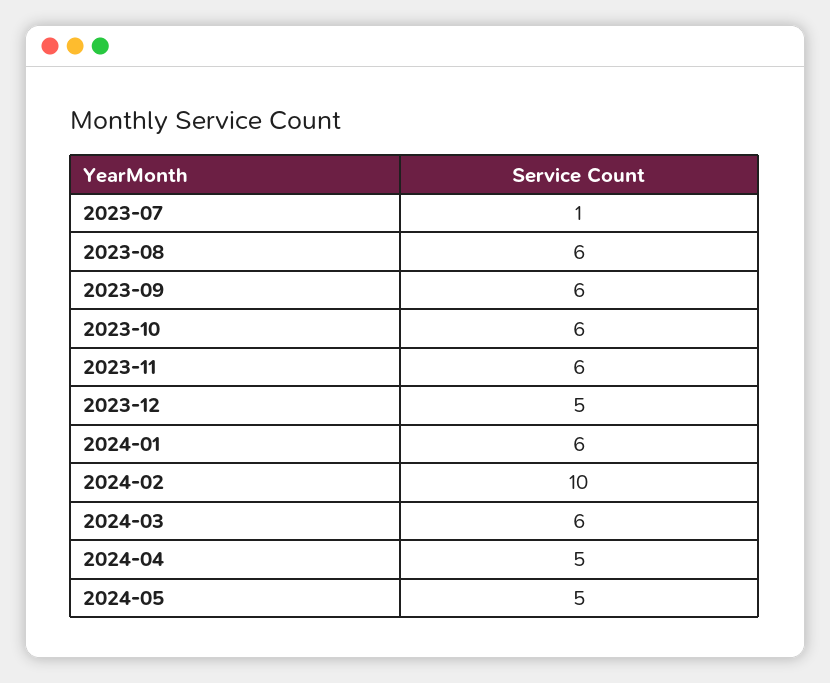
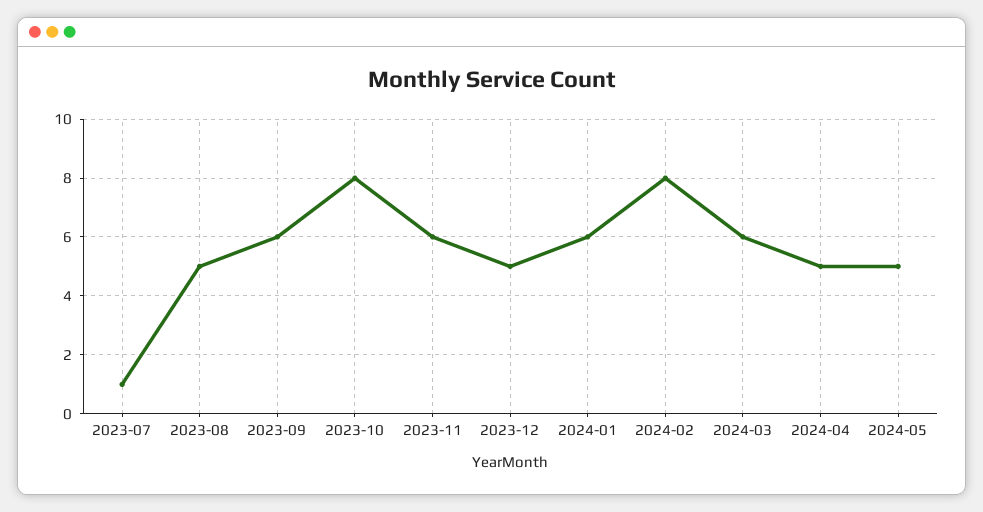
  {
    "2023-07": 1,
-   "2023-08": 6,
+   "2023-08": 5,
    "2023-09": 6,
-   "2023-10": 6,
+   "2023-10": 8,
    "2023-11": 6,
    "2023-12": 5,
    "2024-01": 6,
-   "2024-02": 10,
+   "2024-02": 8,
    "2024-03": 6,
    "2024-04": 5,
    "2024-05": 5
  }

